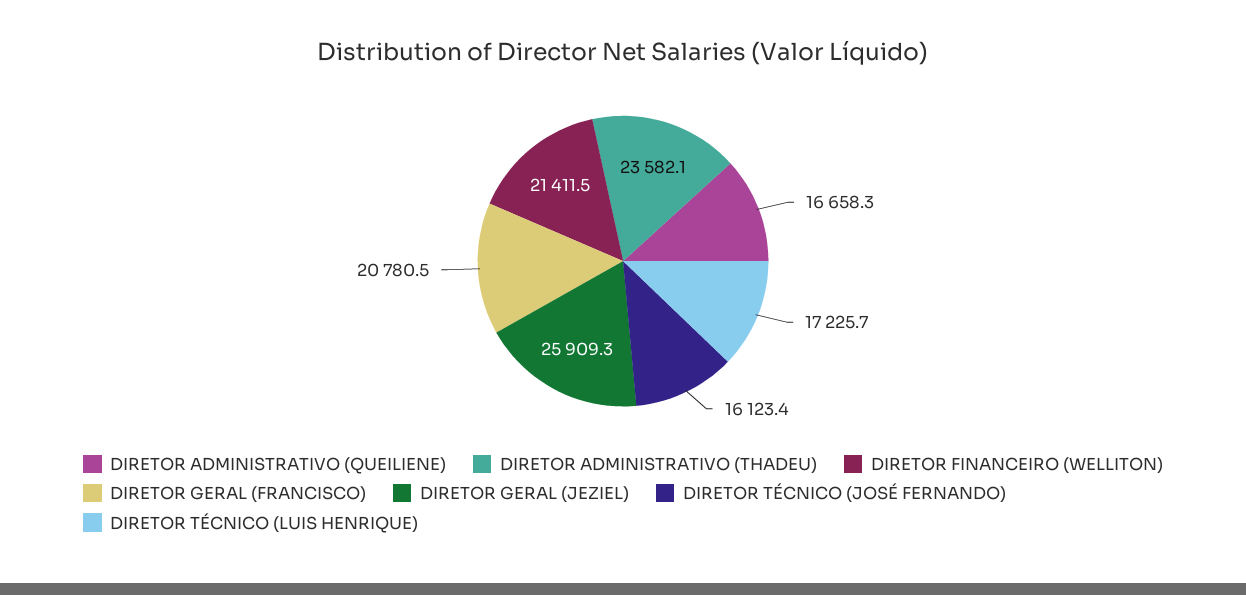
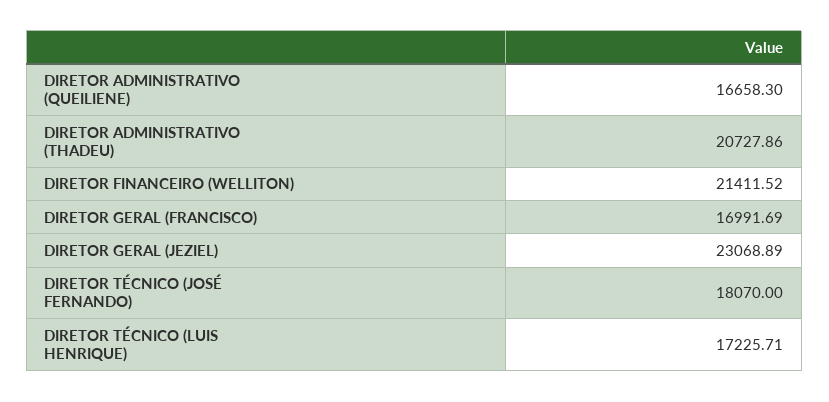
  {
    "DIRETOR ADMINISTRATIVO (QUEILIENE)": 16658.3,
-   "DIRETOR ADMINISTRATIVO (THADEU)": 23582.1,
+   "DIRETOR ADMINISTRATIVO (THADEU)": 20727.86,
    "DIRETOR FINANCEIRO (WELLITON)": 21411.52,
-   "DIRETOR GERAL (FRANCISCO)": 20780.5,
+   "DIRETOR GERAL (FRANCISCO)": 16991.69,
-   "DIRETOR GERAL (JEZIEL)": 25909.3,
+   "DIRETOR GERAL (JEZIEL)": 23068.89,
-   "DIRETOR TÉCNICO (JOSÉ FERNANDO)": 16123.4,
+   "DIRETOR TÉCNICO (JOSÉ FERNANDO)": 18070,
    "DIRETOR TÉCNICO (LUIS HENRIQUE)": 17225.71
  }

